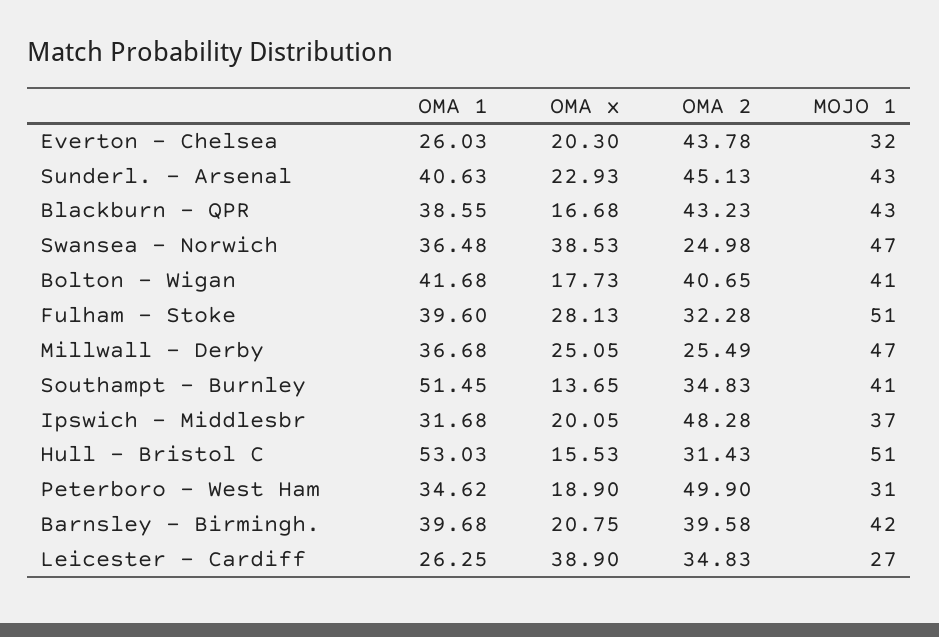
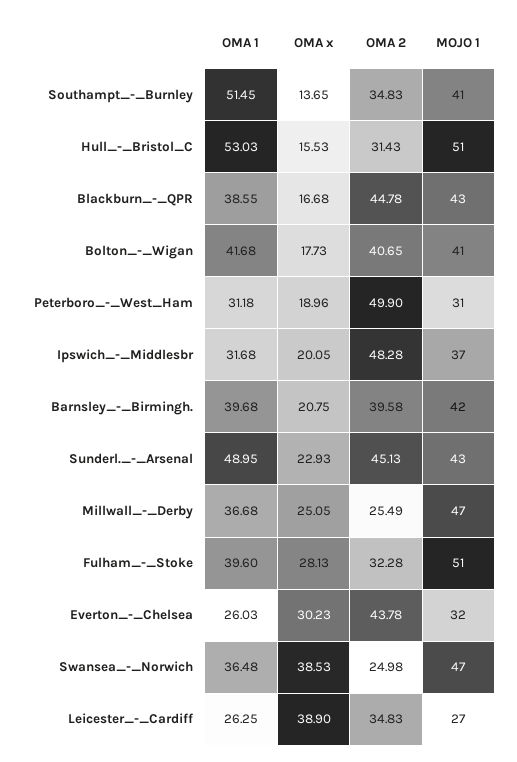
  {
    "OMA 1": {
      "Everton - Chelsea": 26.03,
-     "Sunderl. - Arsenal": 40.63,
+     "Sunderl. - Arsenal": 48.95,
      "Blackburn - QPR": 38.55,
      "Swansea - Norwich": 36.48,
      "Bolton - Wigan": 41.68,
      "Fulham - Stoke": 39.6,
      "Millwall - Derby": 36.68,
      "Southampt - Burnley": 51.45,
      "Ipswich - Middlesbr": 31.68,
      "Hull - Bristol C": 53.03,
-     "Peterboro - West Ham": 34.62,
+     "Peterboro - West Ham": 31.18,
      "Barnsley - Birmingh.": 39.68,
      "Leicester - Cardiff": 26.25
    },
    "OMA x": {
-     "Everton - Chelsea": 20.3,
+     "Everton - Chelsea": 30.23,
      "Sunderl. - Arsenal": 22.93,
      "Blackburn - QPR": 16.68,
      "Swansea - Norwich": 38.53,
      "Bolton - Wigan": 17.73,
      "Fulham - Stoke": 28.13,
      "Millwall - Derby": 25.05,
      "Southampt - Burnley": 13.65,
      "Ipswich - Middlesbr": 20.05,
      "Hull - Bristol C": 15.53,
-     "Peterboro - West Ham": 18.9,
+     "Peterboro - West Ham": 18.96,
      "Barnsley - Birmingh.": 20.75,
      "Leicester - Cardiff": 38.9
    },
    "OMA 2": {
      "Everton - Chelsea": 43.78,
      "Sunderl. - Arsenal": 45.13,
-     "Blackburn - QPR": 43.23,
+     "Blackburn - QPR": 44.78,
      "Swansea - Norwich": 24.98,
      "Bolton - Wigan": 40.65,
      "Fulham - Stoke": 32.28,
      "Millwall - Derby": 25.49,
      "Southampt - Burnley": 34.83,
      "Ipswich - Middlesbr": 48.28,
      "Hull - Bristol C": 31.43,
      "Peterboro - West Ham": 49.9,
      "Barnsley - Birmingh.": 39.58,
      "Leicester - Cardiff": 34.83
    },
    "MOJO 1": {
      "Everton - Chelsea": 32,
      "Sunderl. - Arsenal": 43,
      "Blackburn - QPR": 43,
      "Swansea - Norwich": 47,
      "Bolton - Wigan": 41,
      "Fulham - Stoke": 51,
      "Millwall - Derby": 47,
      "Southampt - Burnley": 41,
      "Ipswich - Middlesbr": 37,
      "Hull - Bristol C": 51,
      "Peterboro - West Ham": 31,
      "Barnsley - Birmingh.": 42,
      "Leicester - Cardiff": 27
    }
  }

